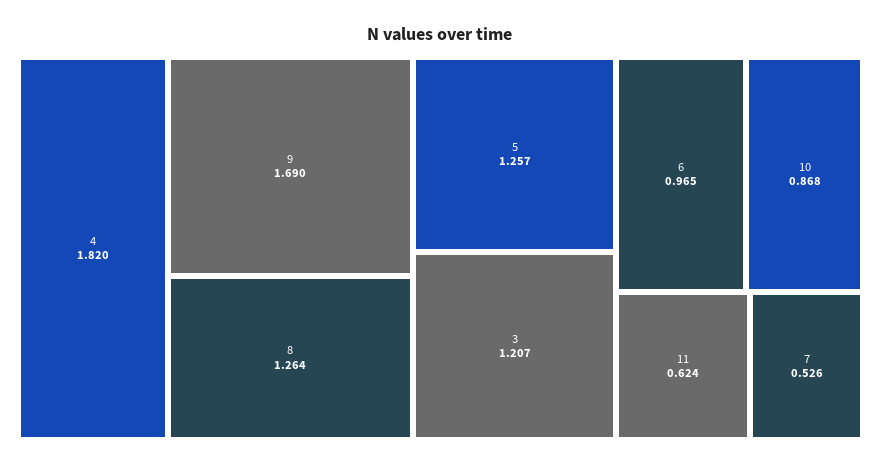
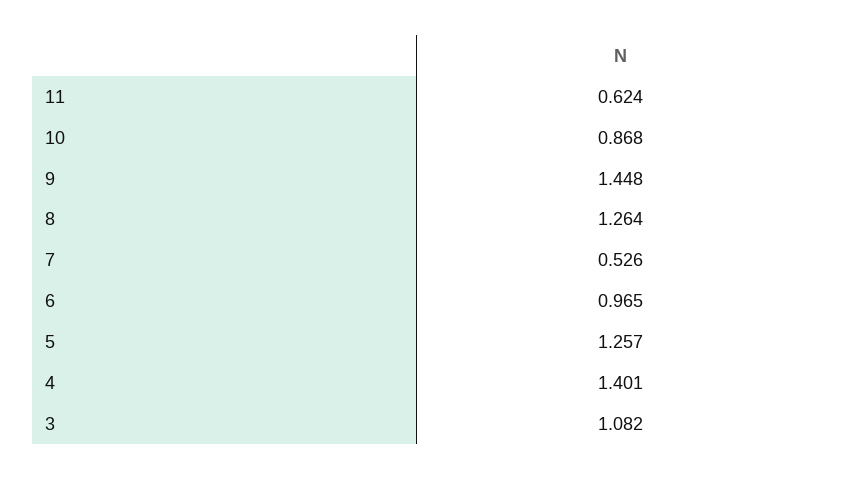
  {
-   "4": 1.82,
+   "4": 1.401,
-   "9": 1.69,
+   "9": 1.448,
    "8": 1.264,
    "5": 1.257,
-   "3": 1.207,
+   "3": 1.082,
    "6": 0.965,
    "10": 0.868,
    "11": 0.624,
    "7": 0.526
  }

